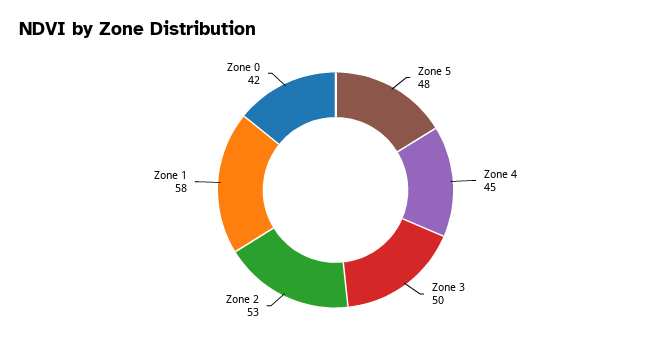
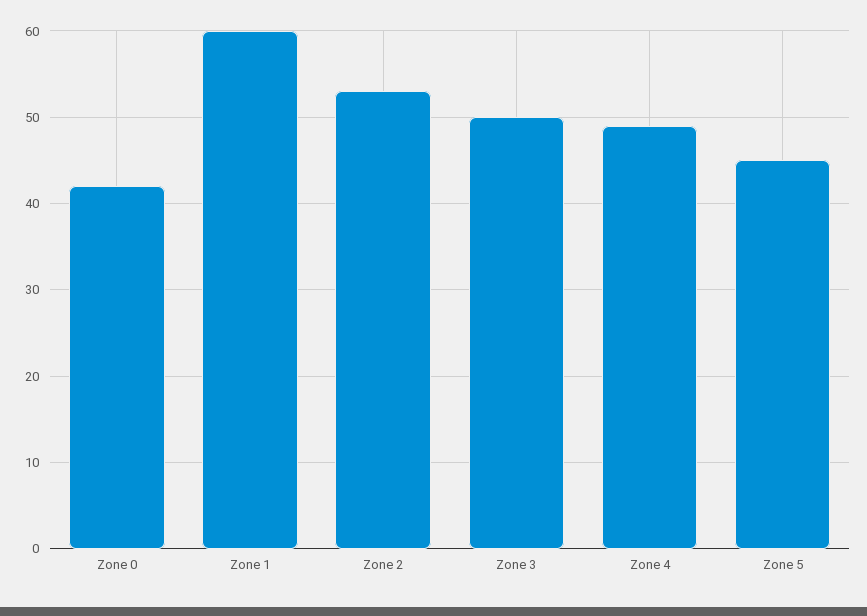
  {
-   "Zone 5": 48,
+   "Zone 5": 45,
-   "Zone 4": 45,
+   "Zone 4": 49,
    "Zone 3": 50,
    "Zone 2": 53,
-   "Zone 1": 58,
+   "Zone 1": 60,
    "Zone 0": 42
  }

